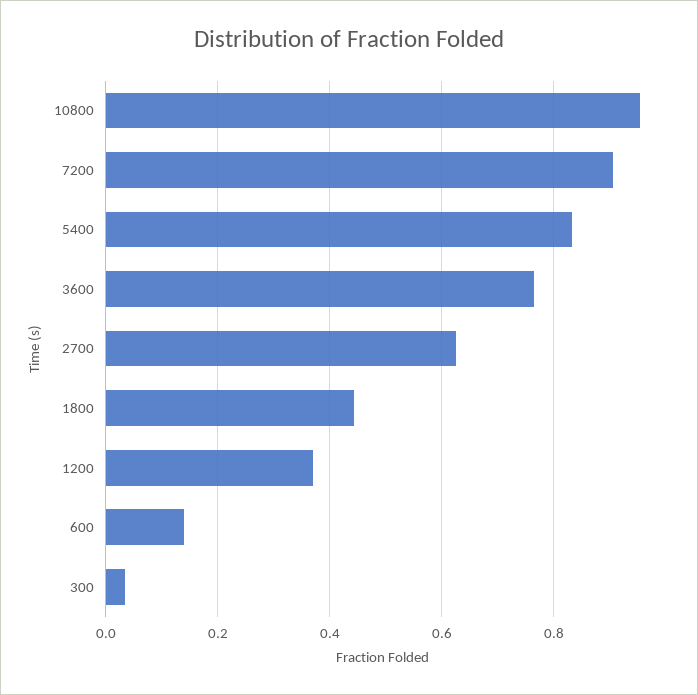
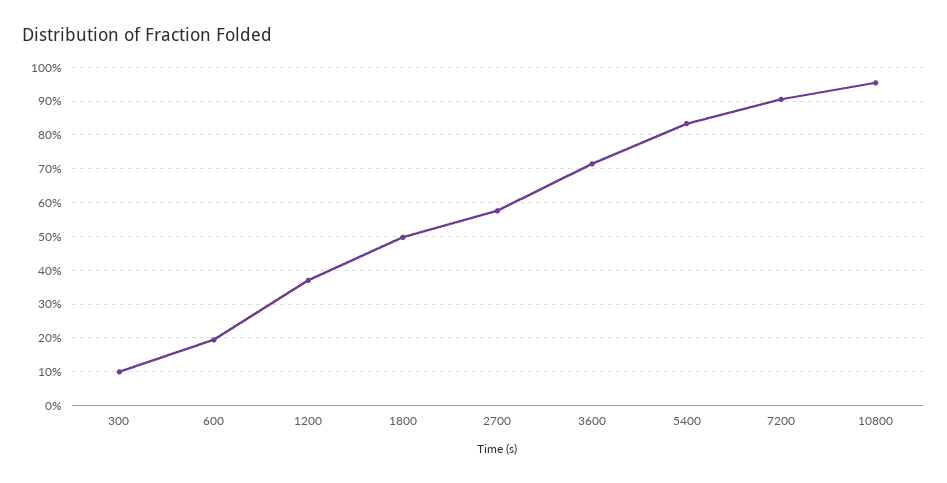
  {
    "10800": 0.96,
    "7200": 0.9,
    "5400": 0.84,
-   "3600": 0.76,
+   "3600": 0.72,
-   "2700": 0.62,
+   "2700": 0.58,
-   "1800": 0.44,
+   "1800": 0.5,
    "1200": 0.38,
-   "600": 0.14,
+   "600": 0.2,
-   "300": 0.04
+   "300": 0.1
  }

